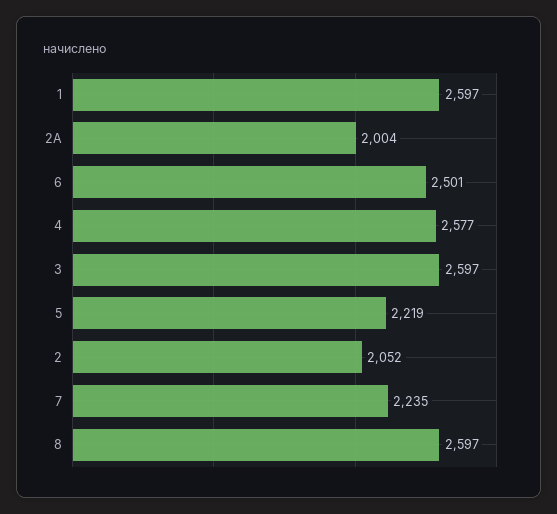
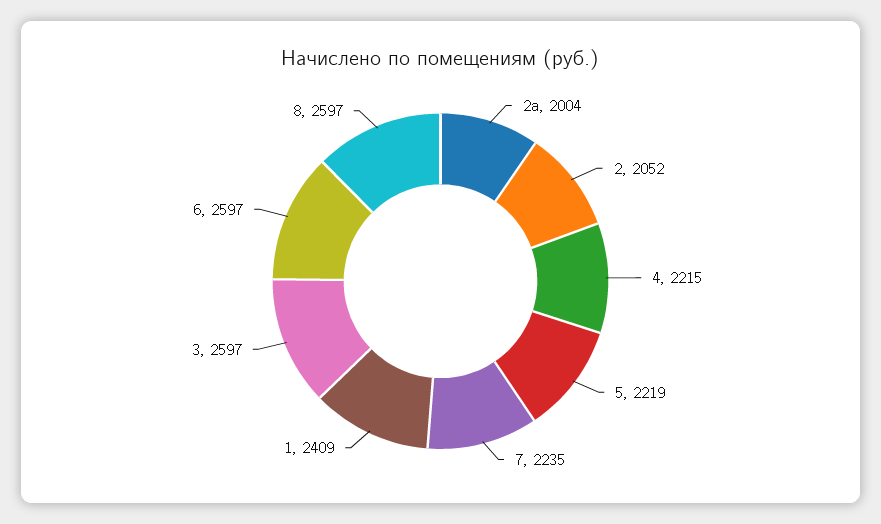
  {
-   "1": 2597,
+   "1": 2409,
    "2А": 2004,
-   "6": 2501,
+   "6": 2597,
-   "4": 2577,
+   "4": 2215,
    "3": 2597,
    "5": 2219,
    "2": 2052,
    "7": 2235,
    "8": 2597
  }

